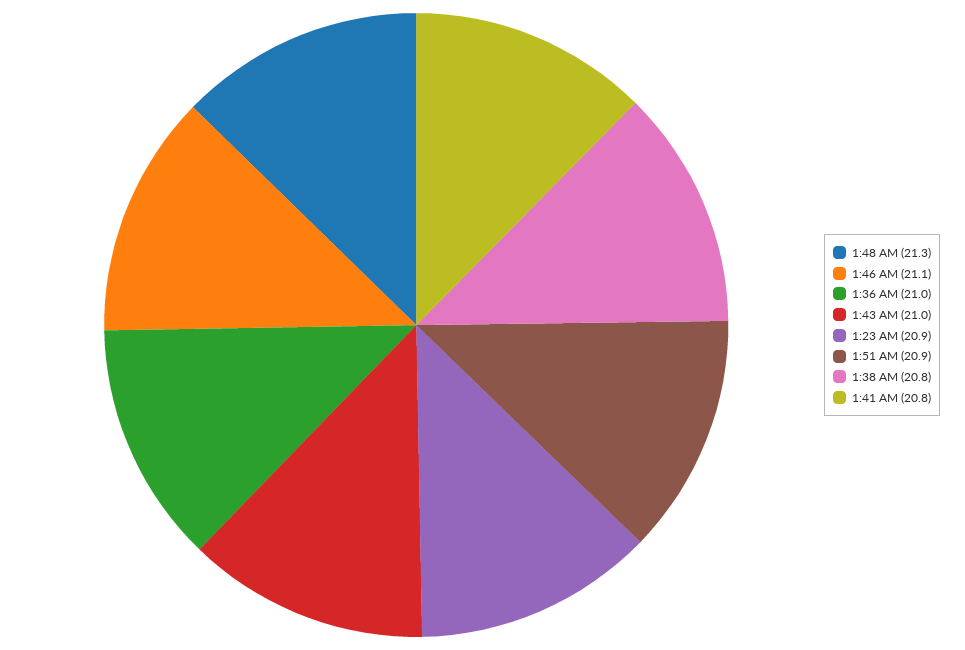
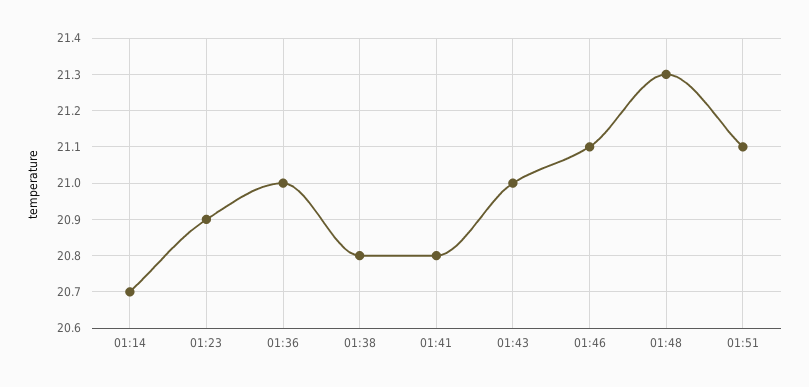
  {
    "1:48 AM": 21.3,
    "1:46 AM": 21.1,
    "1:36 AM": 21,
    "1:43 AM": 21,
    "1:23 AM": 20.9,
-   "1:51 AM": 20.9,
+   "1:51 AM": 21.1,
    "1:38 AM": 20.8,
-   "1:41 AM": 20.8
+   "1:41 AM": 20.8,
+   "01:14": 20.7
  }

